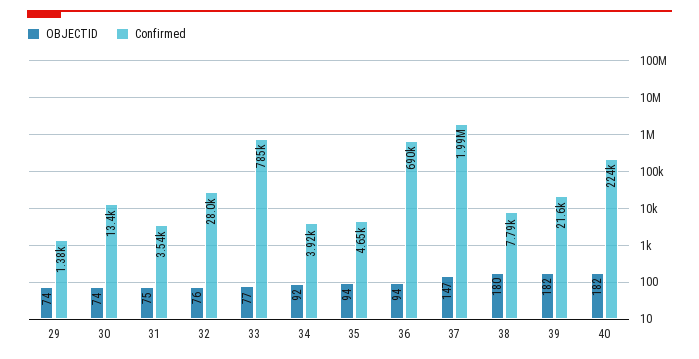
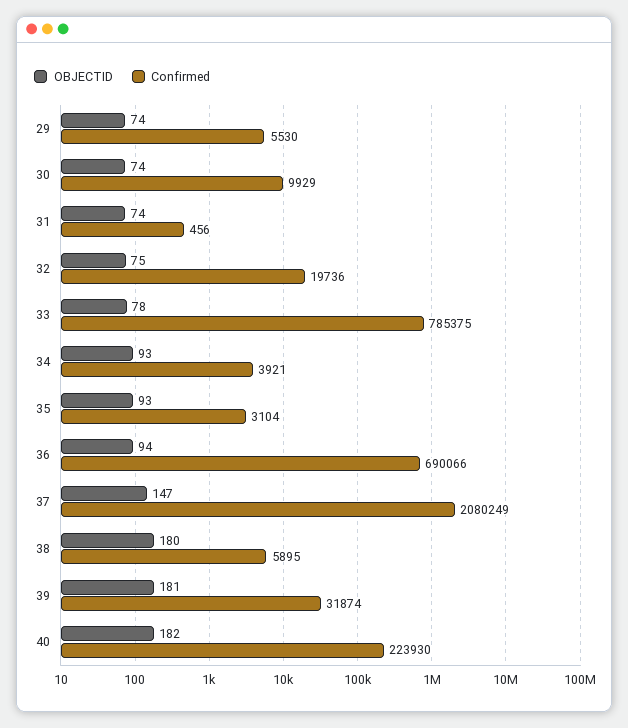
  {
    "OBJECTID": {
      "29": 74,
      "30": 74,
-     "31": 75,
+     "31": 74,
-     "32": 76,
+     "32": 75,
-     "33": 77,
+     "33": 78,
-     "34": 92,
+     "34": 93,
-     "35": 94,
+     "35": 93,
      "36": 94,
      "37": 147,
      "38": 180,
-     "39": 182,
+     "39": 181,
      "40": 182
    },
    "Confirmed": {
-     "29": 1380,
+     "29": 5530,
-     "30": 13400,
+     "30": 9929,
-     "31": 3540,
+     "31": 456,
-     "32": 28000,
+     "32": 19736,
      "33": 785375,
      "34": 3921,
-     "35": 4650,
+     "35": 3104,
      "36": 690066,
-     "37": 1990000,
+     "37": 2080249,
-     "38": 7790,
+     "38": 5895,
-     "39": 21600,
+     "39": 31874,
      "40": 223930
    }
  }

